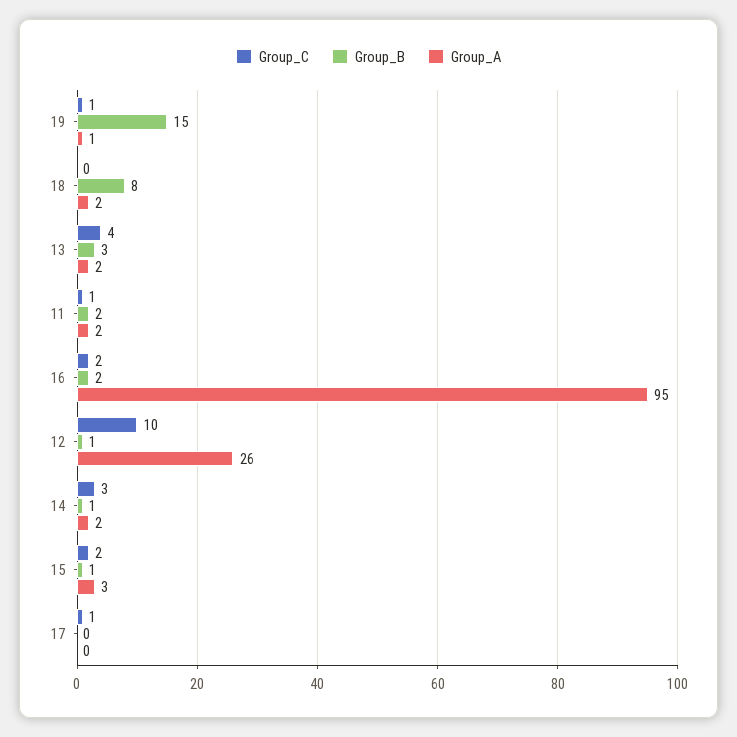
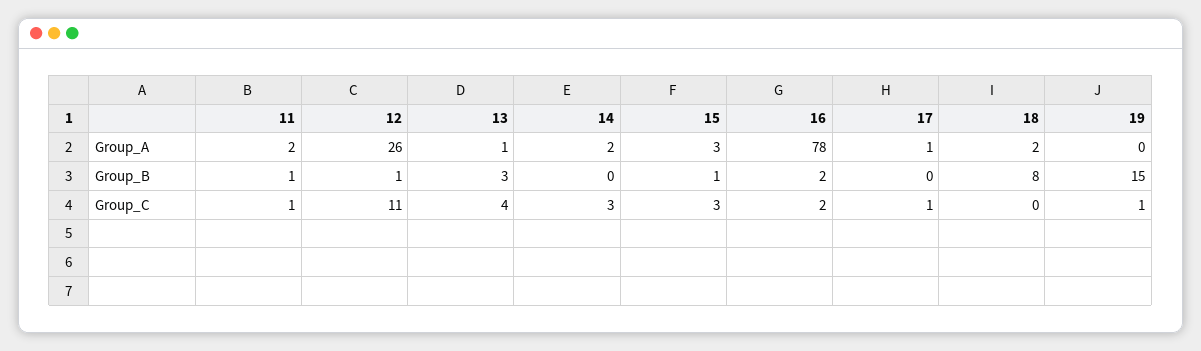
  {
    "Group_C": {
      "19": 1,
      "18": 0,
      "13": 4,
      "11": 1,
      "16": 2,
-     "12": 10,
+     "12": 11,
      "14": 3,
-     "15": 2,
+     "15": 3,
      "17": 1
    },
    "Group_B": {
      "19": 15,
      "18": 8,
      "13": 3,
-     "11": 2,
+     "11": 1,
      "16": 2,
      "12": 1,
-     "14": 1,
+     "14": 0,
      "15": 1,
      "17": 0
    },
    "Group_A": {
-     "19": 1,
+     "19": 0,
      "18": 2,
-     "13": 2,
+     "13": 1,
      "11": 2,
-     "16": 95,
+     "16": 78,
      "12": 26,
      "14": 2,
      "15": 3,
-     "17": 0
+     "17": 1
    }
  }

